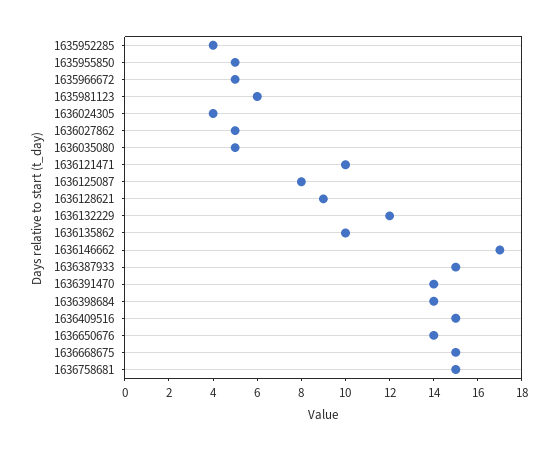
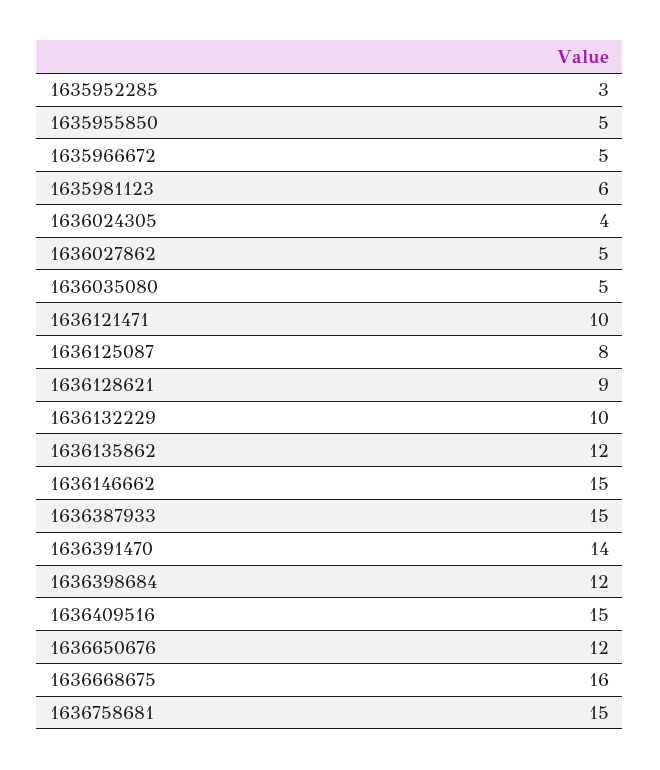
  {
-   "1635952285": 4,
+   "1635952285": 3,
    "1635955850": 5,
    "1635966672": 5,
    "1635981123": 6,
    "1636024305": 4,
    "1636027862": 5,
    "1636035080": 5,
    "1636121471": 10,
    "1636125087": 8,
    "1636128621": 9,
-   "1636132229": 12,
+   "1636132229": 10,
-   "1636135862": 10,
+   "1636135862": 12,
-   "1636146662": 17,
+   "1636146662": 15,
    "1636387933": 15,
    "1636391470": 14,
-   "1636398684": 14,
+   "1636398684": 12,
    "1636409516": 15,
-   "1636650676": 14,
+   "1636650676": 12,
-   "1636668675": 15,
+   "1636668675": 16,
    "1636758681": 15
  }

